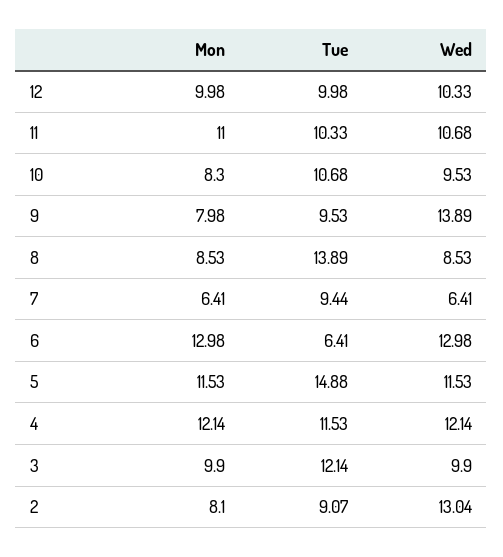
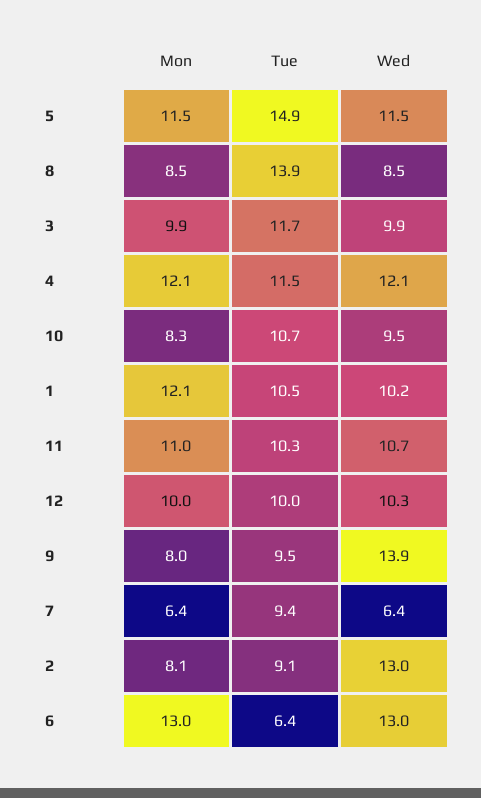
  {
    "Mon": {
      "12": 9.98,
      "11": 11,
      "10": 8.3,
      "9": 7.98,
      "8": 8.53,
      "7": 6.41,
      "6": 12.98,
      "5": 11.53,
      "4": 12.14,
      "3": 9.9,
-     "2": 8.1
+     "2": 8.1,
+     "1": 12.1
    },
    "Tue": {
      "12": 9.98,
      "11": 10.33,
      "10": 10.68,
      "9": 9.53,
      "8": 13.89,
      "7": 9.44,
      "6": 6.41,
      "5": 14.88,
      "4": 11.53,
-     "3": 12.14,
+     "3": 11.7,
-     "2": 9.07
+     "2": 9.07,
+     "1": 10.5
    },
    "Wed": {
      "12": 10.33,
      "11": 10.68,
      "10": 9.53,
      "9": 13.89,
      "8": 8.53,
      "7": 6.41,
      "6": 12.98,
      "5": 11.53,
      "4": 12.14,
      "3": 9.9,
-     "2": 13.04
+     "2": 13.04,
+     "1": 10.2
    }
  }

